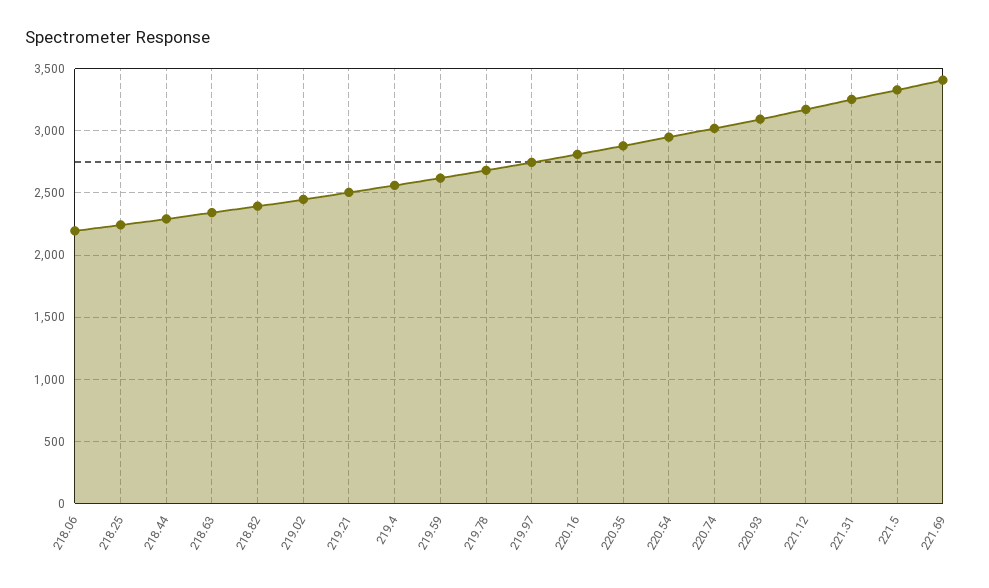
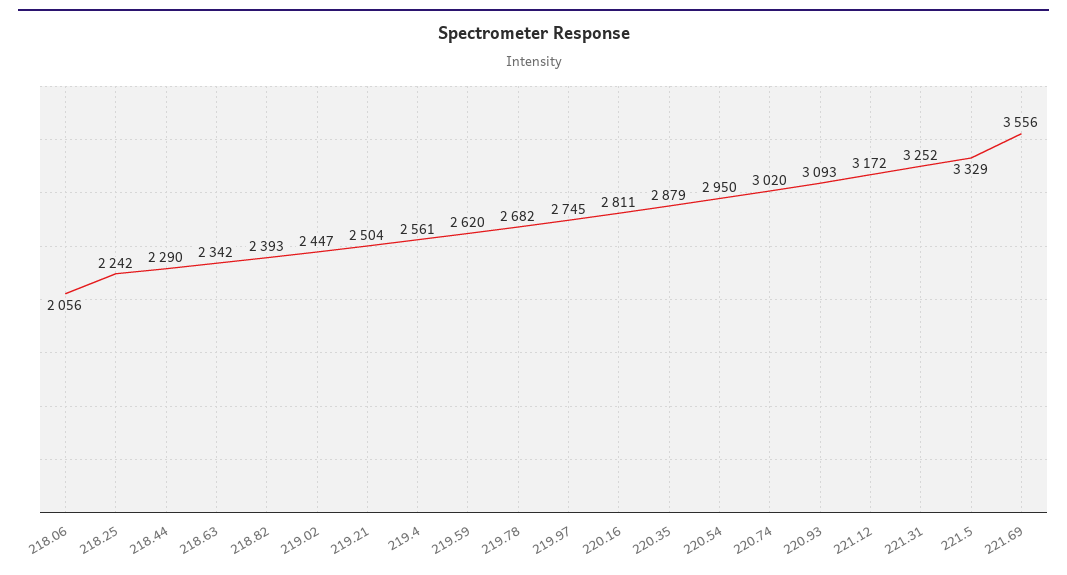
  {
-   "218.06": 2200,
+   "218.06": 2056,
    "218.25": 2242,
    "218.44": 2290,
    "218.63": 2342,
    "218.82": 2393,
    "219.02": 2447,
    "219.21": 2504,
    "219.4": 2561,
    "219.59": 2620,
    "219.78": 2682,
    "219.97": 2745,
    "220.16": 2811,
    "220.35": 2879,
    "220.54": 2950,
    "220.74": 3020,
    "220.93": 3093,
    "221.12": 3172,
    "221.31": 3252,
    "221.5": 3329,
-   "221.69": 3400
+   "221.69": 3556
  }

